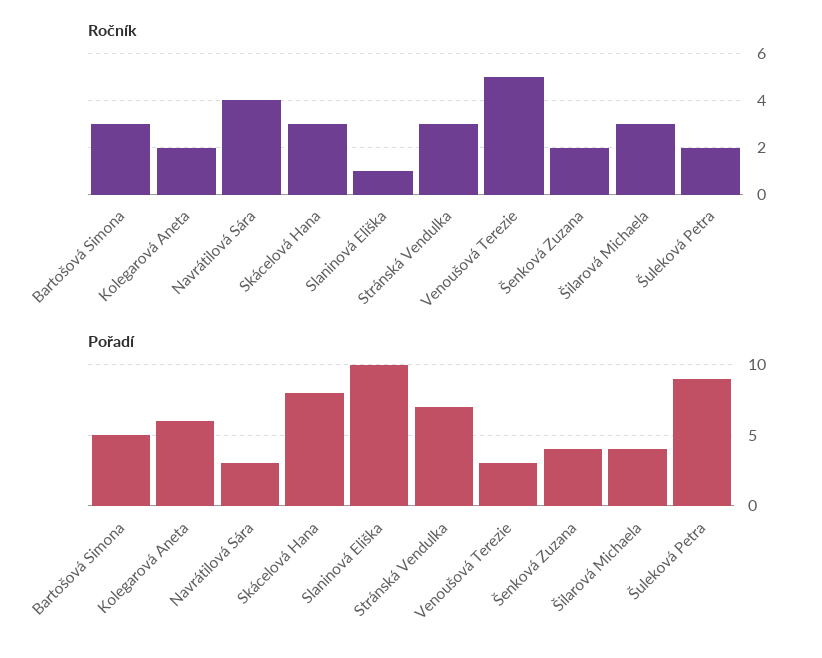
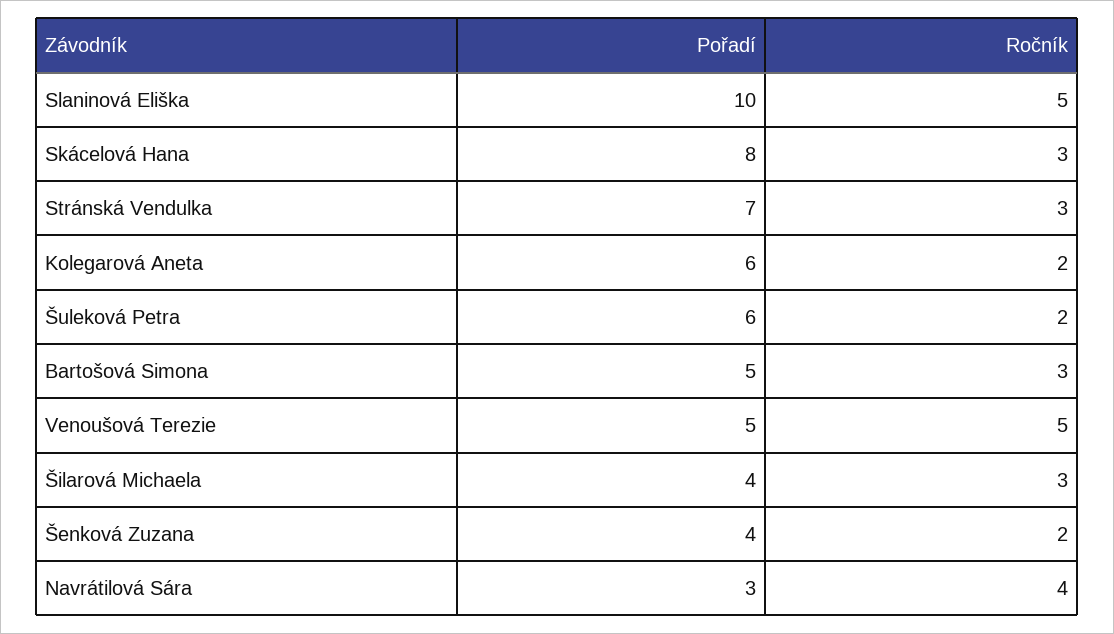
  {
    "Ročník": {
      "Bartošová Simona": 3,
      "Kolegarová Aneta": 2,
      "Navrátilová Sára": 4,
      "Skácelová Hana": 3,
-     "Slaninová Eliška": 1,
+     "Slaninová Eliška": 5,
      "Stránská Vendulka": 3,
      "Venoušová Terezie": 5,
      "Šenková Zuzana": 2,
      "Šilarová Michaela": 3,
      "Šuleková Petra": 2
    },
    "Pořadí": {
      "Bartošová Simona": 5,
      "Kolegarová Aneta": 6,
      "Navrátilová Sára": 3,
      "Skácelová Hana": 8,
      "Slaninová Eliška": 10,
      "Stránská Vendulka": 7,
-     "Venoušová Terezie": 3,
+     "Venoušová Terezie": 5,
      "Šenková Zuzana": 4,
      "Šilarová Michaela": 4,
-     "Šuleková Petra": 9
+     "Šuleková Petra": 6
    }
  }

